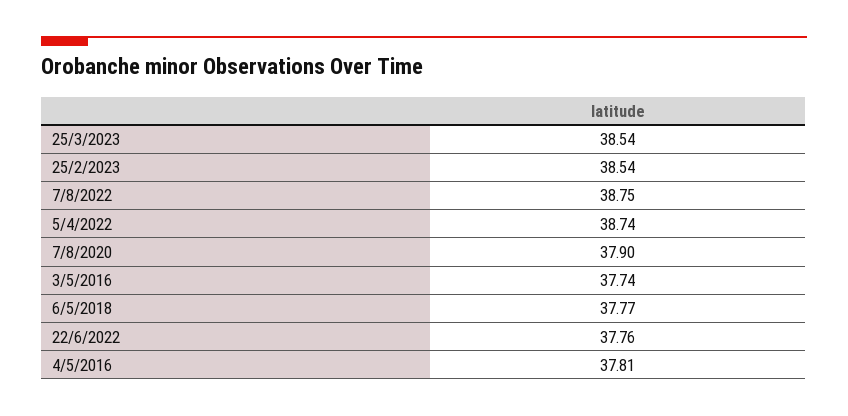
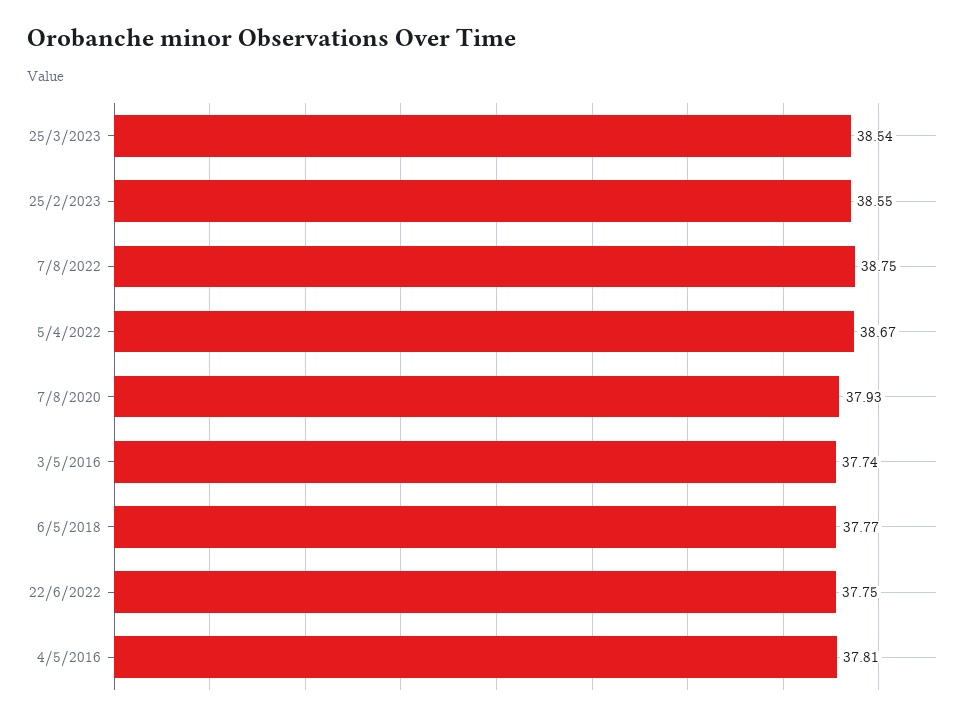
  {
    "25/3/2023": 38.54,
-   "25/2/2023": 38.54,
+   "25/2/2023": 38.55,
    "7/8/2022": 38.75,
-   "5/4/2022": 38.74,
+   "5/4/2022": 38.67,
-   "7/8/2020": 37.9,
+   "7/8/2020": 37.93,
    "3/5/2016": 37.74,
    "6/5/2018": 37.77,
-   "22/6/2022": 37.76,
+   "22/6/2022": 37.75,
    "4/5/2016": 37.81
  }

